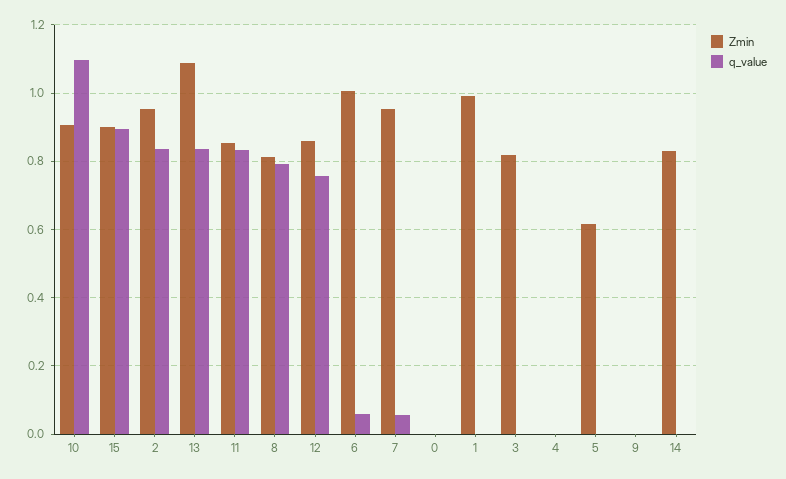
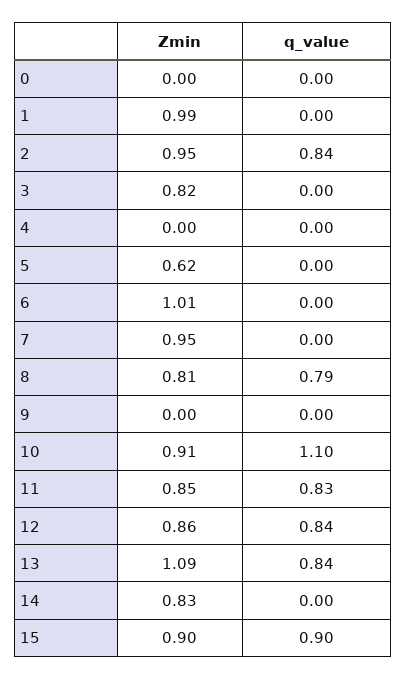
  {
    "Zmin": {
      "10": 0.91,
      "15": 0.9,
      "2": 0.95,
      "13": 1.09,
      "11": 0.85,
      "8": 0.81,
      "12": 0.86,
      "6": 1.01,
      "7": 0.95,
      "0": 0,
      "1": 0.99,
      "3": 0.82,
      "4": 0,
      "5": 0.62,
      "9": 0,
      "14": 0.83
    },
    "q_value": {
      "10": 1.1,
      "15": 0.9,
      "2": 0.84,
      "13": 0.84,
      "11": 0.83,
      "8": 0.79,
-     "12": 0.76,
+     "12": 0.84,
-     "6": 0.06,
+     "6": 0,
-     "7": 0.06,
+     "7": 0,
      "0": 0,
      "1": 0,
      "3": 0,
      "4": 0,
      "5": 0,
      "9": 0,
      "14": 0
    }
  }

